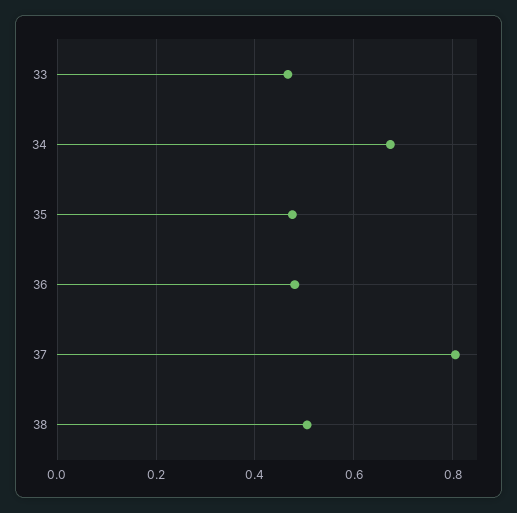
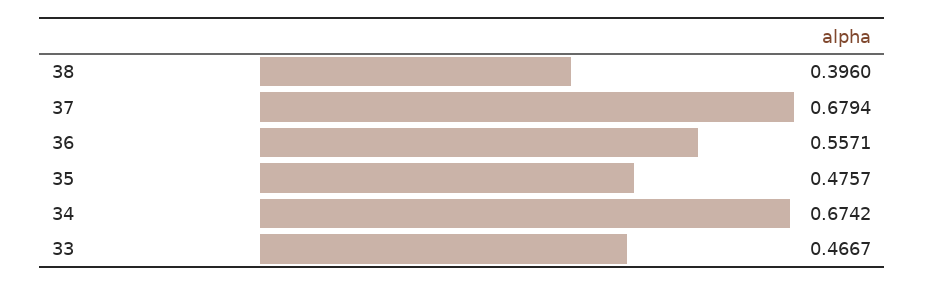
  {
    "33": 0.4667,
    "34": 0.6742,
    "35": 0.4757,
-   "36": 0.48,
+   "36": 0.5571,
-   "37": 0.8,
+   "37": 0.6794,
-   "38": 0.5
+   "38": 0.396
  }

